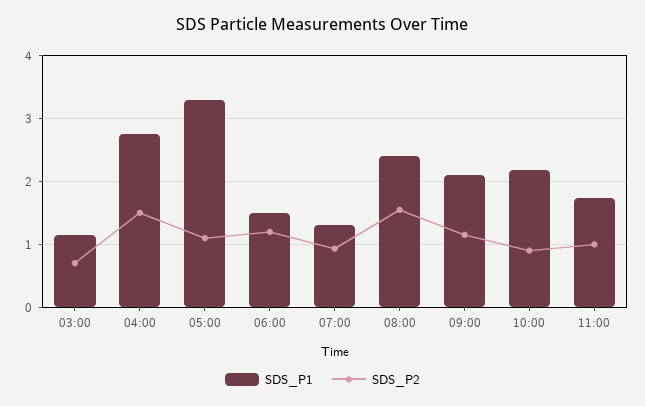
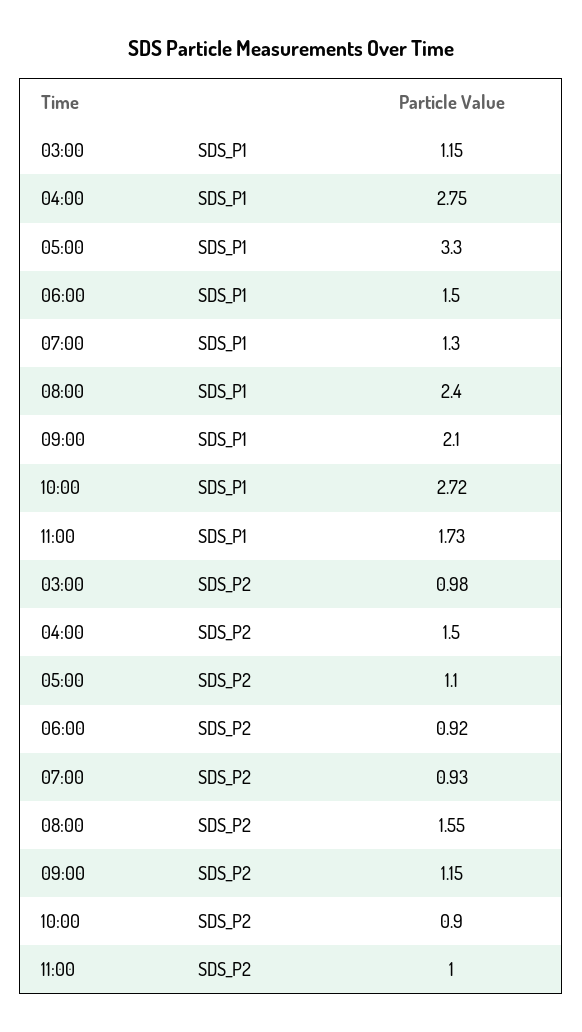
  {
    "SDS_P1": {
      "03:00": 1.15,
      "04:00": 2.75,
      "05:00": 3.3,
      "06:00": 1.5,
      "07:00": 1.3,
      "08:00": 2.4,
      "09:00": 2.1,
-     "10:00": 2.2,
+     "10:00": 2.72,
      "11:00": 1.73
    },
    "SDS_P2": {
-     "03:00": 0.7,
+     "03:00": 0.98,
      "04:00": 1.5,
      "05:00": 1.1,
-     "06:00": 1.2,
+     "06:00": 0.92,
      "07:00": 0.93,
      "08:00": 1.55,
      "09:00": 1.15,
      "10:00": 0.9,
      "11:00": 1
    }
  }

